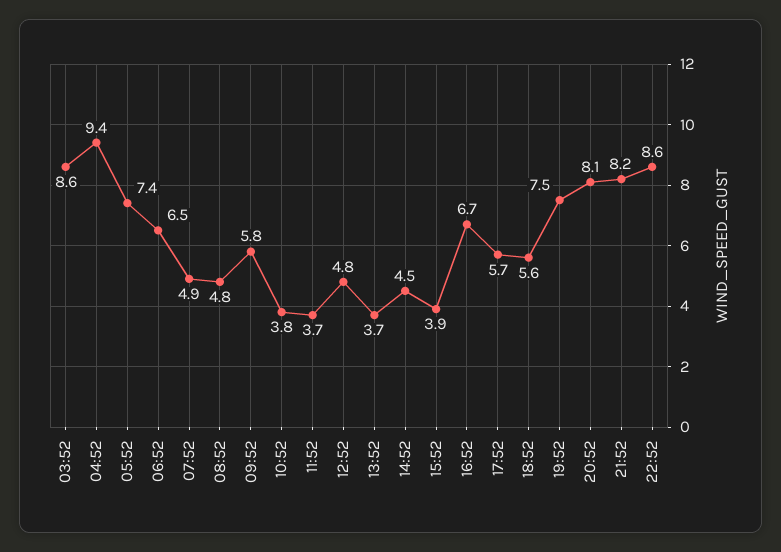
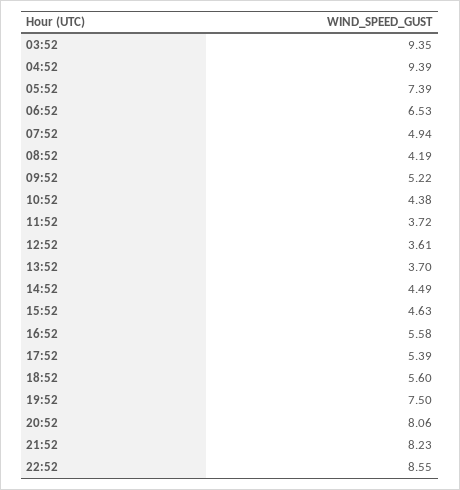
  {
-   "03:52": 8.6,
+   "03:52": 9.35,
    "04:52": 9.39,
    "05:52": 7.39,
    "06:52": 6.53,
    "07:52": 4.94,
-   "08:52": 4.8,
+   "08:52": 4.19,
-   "09:52": 5.8,
+   "09:52": 5.22,
-   "10:52": 3.8,
+   "10:52": 4.38,
    "11:52": 3.72,
-   "12:52": 4.8,
+   "12:52": 3.61,
    "13:52": 3.7,
    "14:52": 4.49,
-   "15:52": 3.9,
+   "15:52": 4.63,
-   "16:52": 6.7,
+   "16:52": 5.58,
-   "17:52": 5.7,
+   "17:52": 5.39,
    "18:52": 5.6,
    "19:52": 7.5,
    "20:52": 8.06,
    "21:52": 8.23,
    "22:52": 8.55
  }

